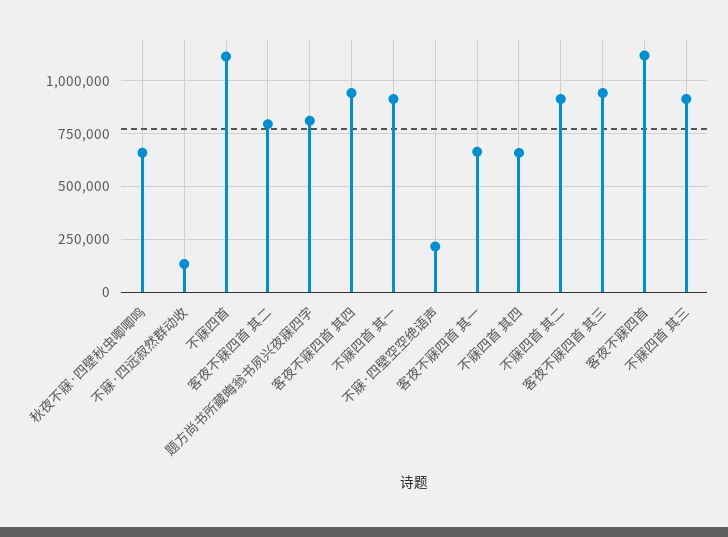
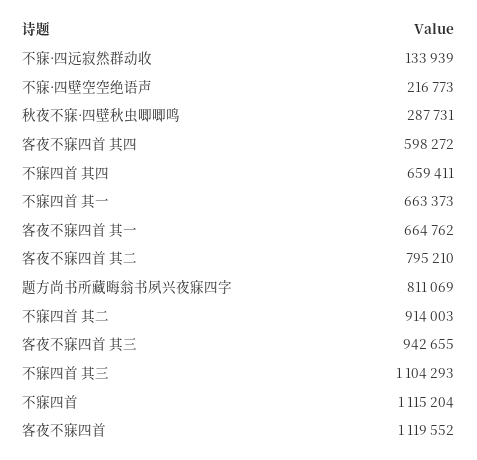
  {
-   "秋夜不寐·四壁秋虫唧唧鸣": 650000,
+   "秋夜不寐·四壁秋虫唧唧鸣": 287731,
    "不寐·四远寂然群动收": 133939,
    "不寐四首": 1115204,
    "客夜不寐四首 其二": 795210,
    "题方尚书所藏晦翁书夙兴夜寐四字": 811069,
-   "客夜不寐四首 其四": 950000,
+   "客夜不寐四首 其四": 598272,
-   "不寐四首 其一": 900000,
+   "不寐四首 其一": 663373,
    "不寐·四壁空空绝语声": 216773,
    "客夜不寐四首 其一": 664762,
    "不寐四首 其四": 659411,
    "不寐四首 其二": 914003,
    "客夜不寐四首 其三": 942655,
    "客夜不寐四首": 1119552,
-   "不寐四首 其三": 900000
+   "不寐四首 其三": 1104293
  }

